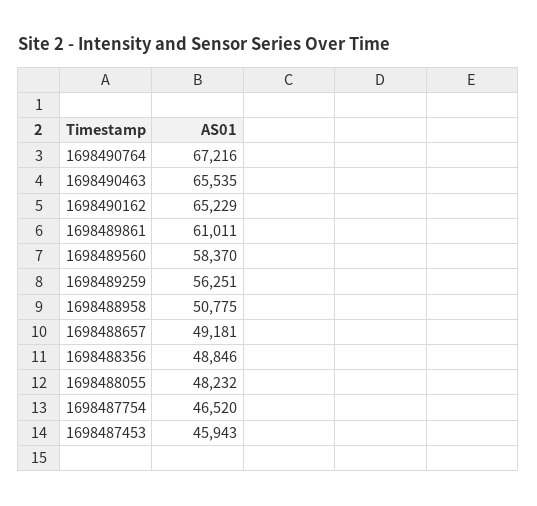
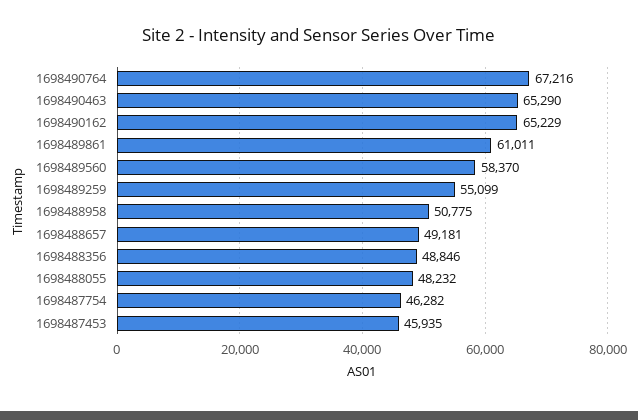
  {
    "1698490764": 67216,
-   "1698490463": 65535,
+   "1698490463": 65290,
    "1698490162": 65229,
    "1698489861": 61011,
    "1698489560": 58370,
-   "1698489259": 56251,
+   "1698489259": 55099,
    "1698488958": 50775,
    "1698488657": 49181,
    "1698488356": 48846,
    "1698488055": 48232,
-   "1698487754": 46520,
+   "1698487754": 46282,
-   "1698487453": 45943
+   "1698487453": 45935
  }

